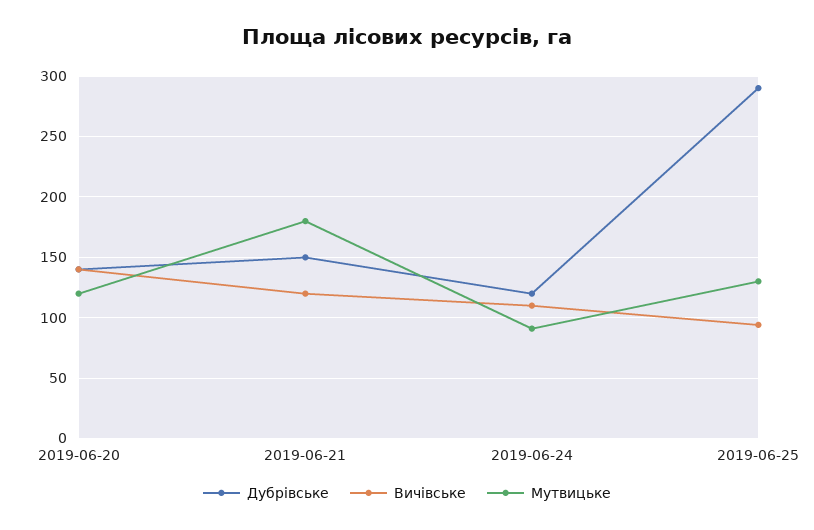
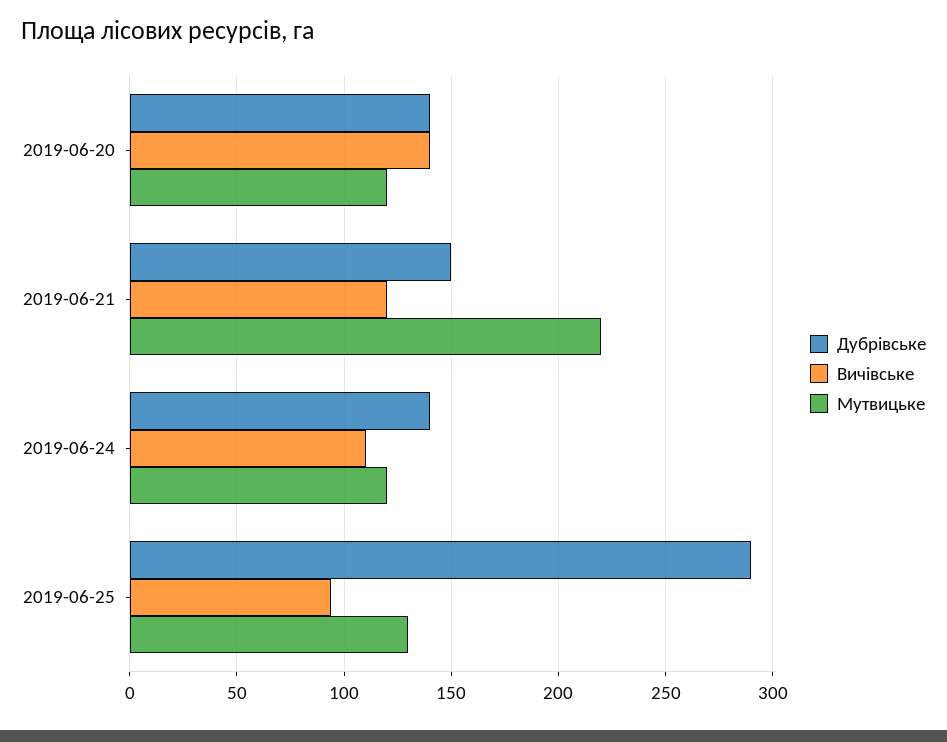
  {
    "Дубрівське": {
      "2019-06-20": 140,
      "2019-06-21": 150,
-     "2019-06-24": 120,
+     "2019-06-24": 140,
      "2019-06-25": 290
    },
    "Вичівське": {
      "2019-06-20": 140,
      "2019-06-21": 120,
      "2019-06-24": 110,
      "2019-06-25": 95
    },
    "Мутвицьке": {
      "2019-06-20": 120,
-     "2019-06-21": 180,
+     "2019-06-21": 220,
-     "2019-06-24": 90,
+     "2019-06-24": 120,
      "2019-06-25": 130
    }
  }

